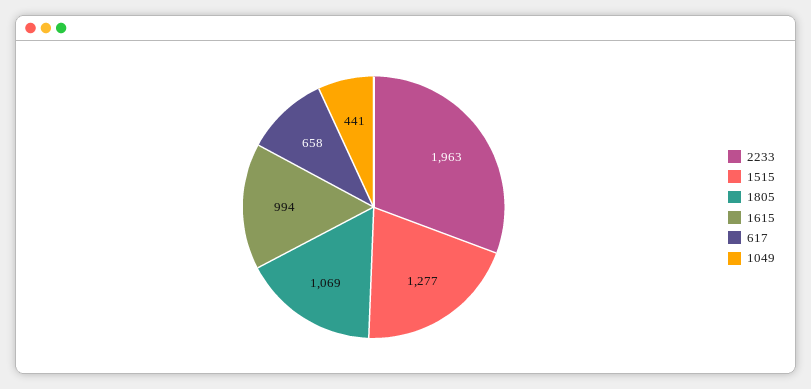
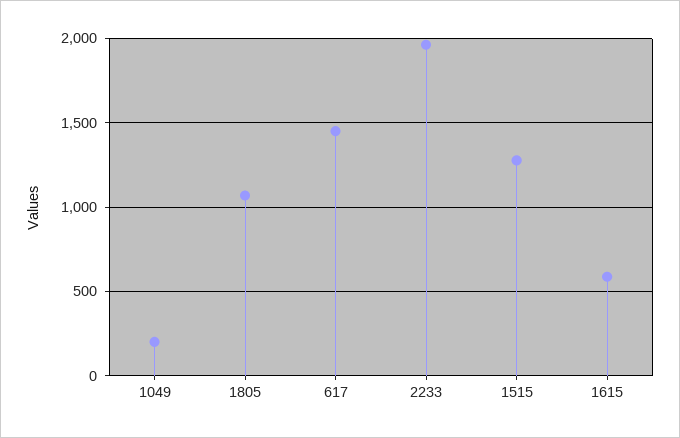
  {
    "2233": 1963,
    "1515": 1277,
    "1805": 1069,
-   "1615": 994,
+   "1615": 600,
-   "617": 658,
+   "617": 1450,
-   "1049": 441
+   "1049": 200
  }

